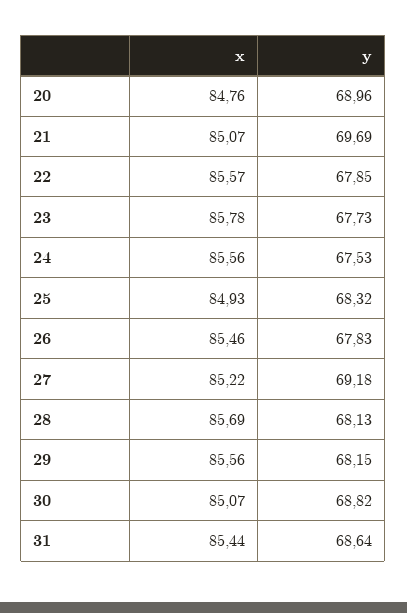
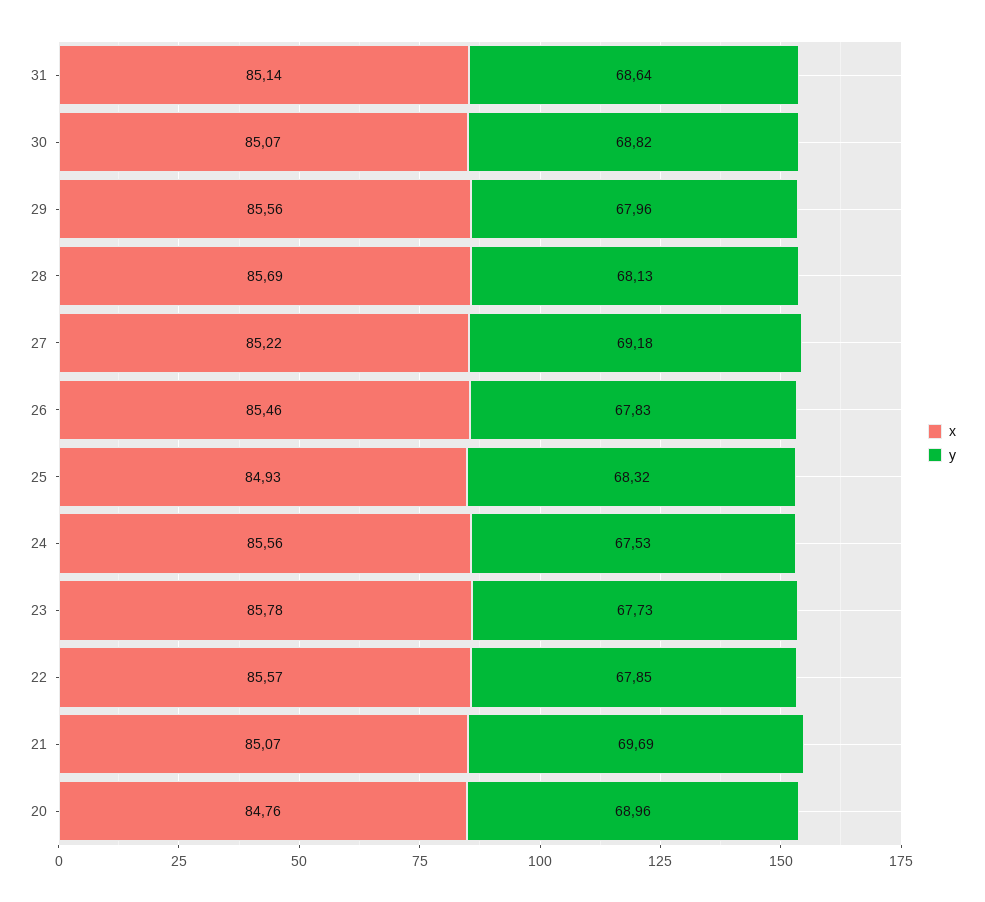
  {
    "x": {
      "20": 84.76,
      "21": 85.07,
      "22": 85.57,
      "23": 85.78,
      "24": 85.56,
      "25": 84.93,
      "26": 85.46,
      "27": 85.22,
      "28": 85.69,
      "29": 85.56,
      "30": 85.07,
-     "31": 85.44
+     "31": 85.14
    },
    "y": {
      "20": 68.96,
      "21": 69.69,
      "22": 67.85,
      "23": 67.73,
      "24": 67.53,
      "25": 68.32,
      "26": 67.83,
      "27": 69.18,
      "28": 68.13,
-     "29": 68.15,
+     "29": 67.96,
      "30": 68.82,
      "31": 68.64
    }
  }

